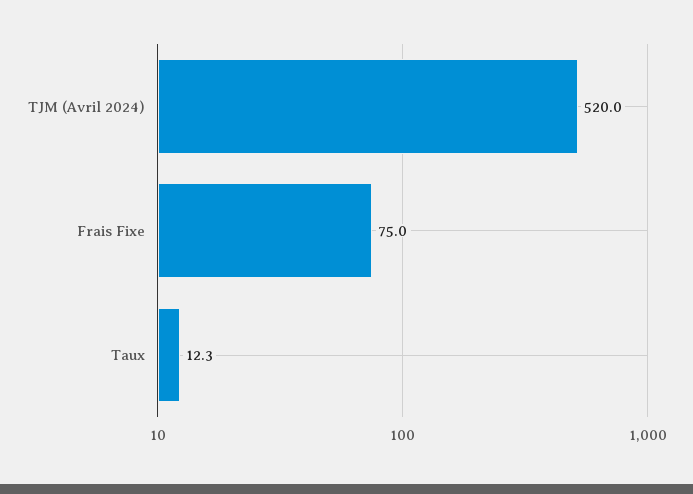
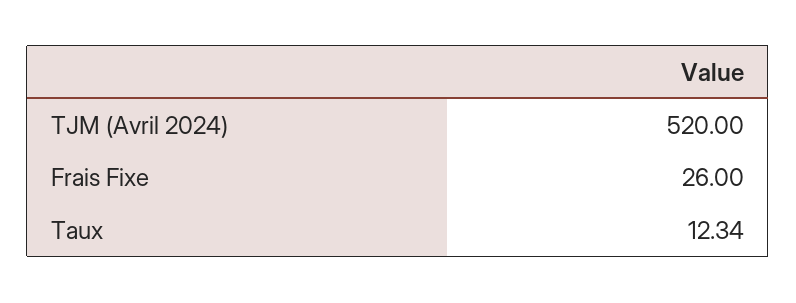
  {
    "TJM (Avril 2024)": 520,
-   "Frais Fixe": 75,
+   "Frais Fixe": 26,
    "Taux": 12.34
  }

